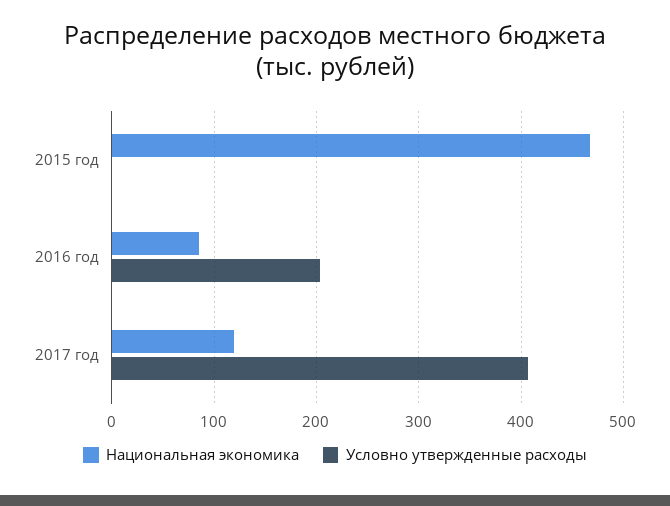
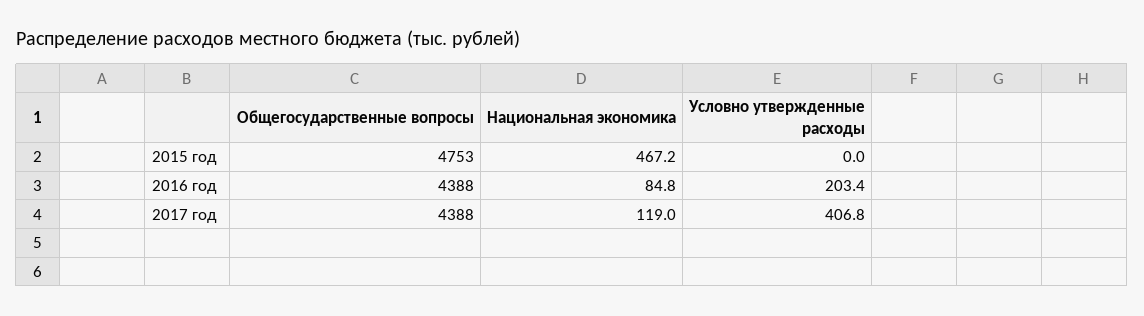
  {
    "Национальная экономика": {
      "2015 год": 467.2,
      "2016 год": 84.8,
      "2017 год": 119
    },
    "Условно утвержденные расходы": {
      "2015 год": 0,
      "2016 год": 203.4,
      "2017 год": 406.8
-   }
+   },
+   "Общегосударственные вопросы": {
+     "2015 год": 4753,
+     "2016 год": 4388,
+     "2017 год": 4388
+   }
  }

